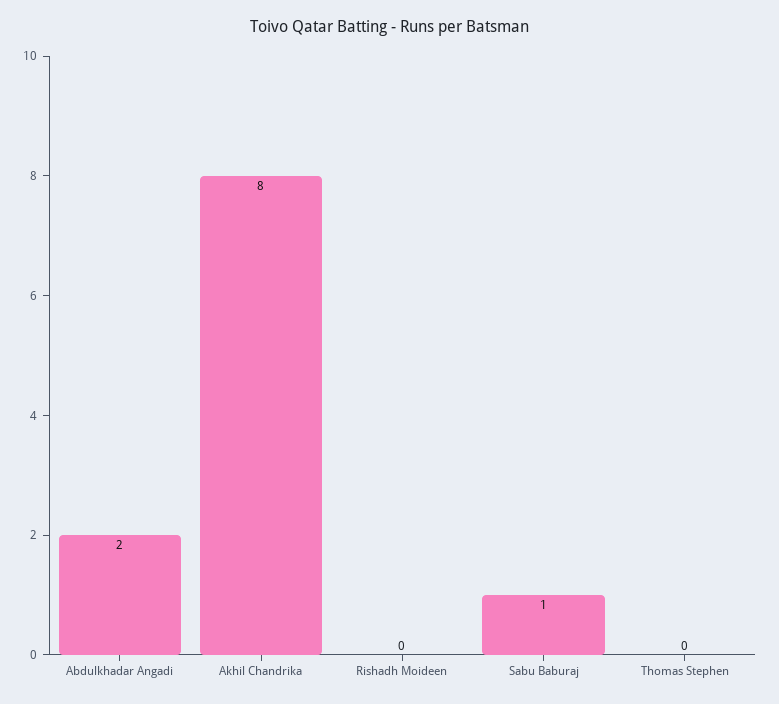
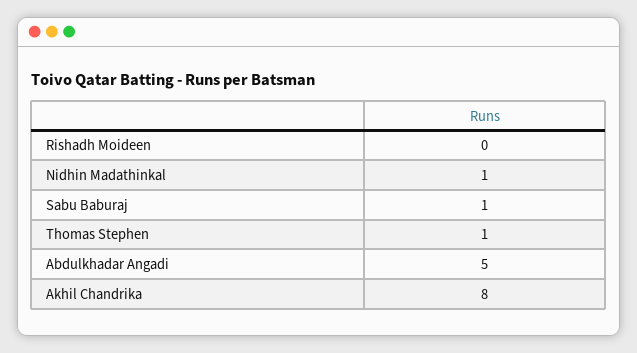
  {
-   "Abdulkhadar Angadi": 2,
+   "Abdulkhadar Angadi": 5,
    "Akhil Chandrika": 8,
    "Rishadh Moideen": 0,
    "Sabu Baburaj": 1,
-   "Thomas Stephen": 0
+   "Thomas Stephen": 1,
+   "Nidhin Madathinkal": 1
  }

